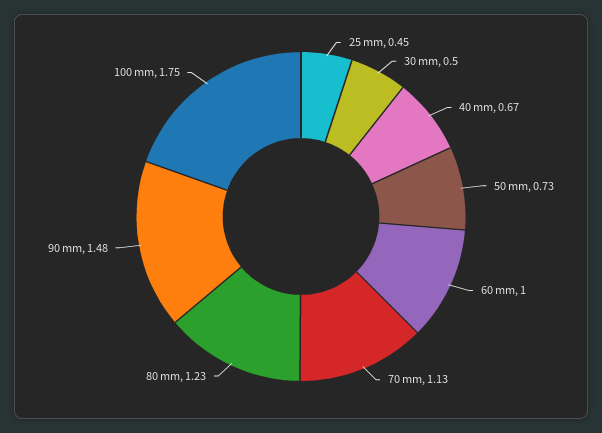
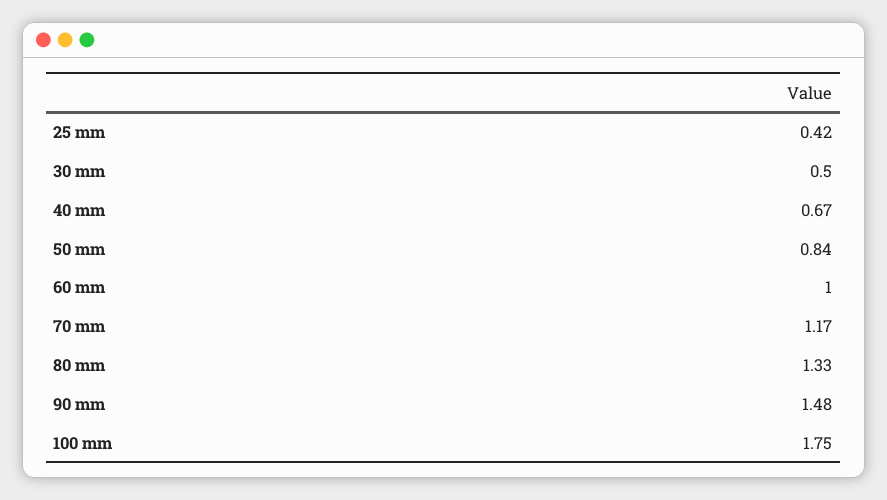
  {
-   "25 mm": 0.45,
+   "25 mm": 0.42,
    "30 mm": 0.5,
    "40 mm": 0.67,
-   "50 mm": 0.73,
+   "50 mm": 0.84,
    "60 mm": 1,
-   "70 mm": 1.13,
+   "70 mm": 1.17,
-   "80 mm": 1.23,
+   "80 mm": 1.33,
    "90 mm": 1.48,
    "100 mm": 1.75
  }

